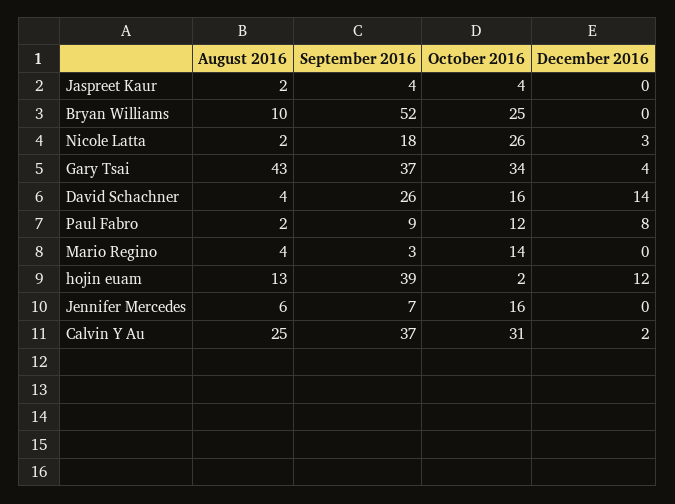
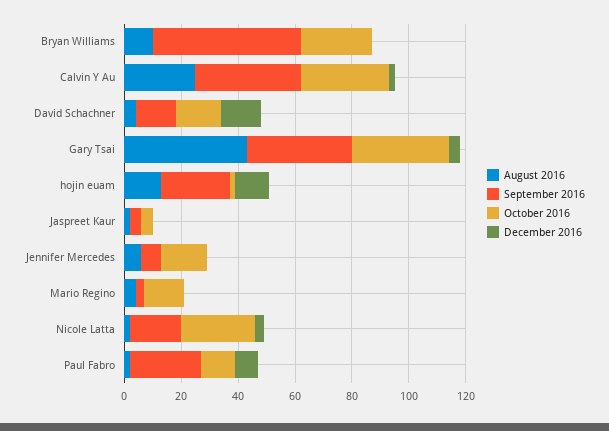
  {
    "August 2016": {
      "Jaspreet Kaur": 2,
      "Bryan Williams": 10,
      "Nicole Latta": 2,
      "Gary Tsai": 43,
      "David Schachner": 4,
      "Paul Fabro": 2,
      "Mario Regino": 4,
      "hojin euam": 13,
      "Jennifer Mercedes": 6,
      "Calvin Y Au": 25
    },
    "September 2016": {
      "Jaspreet Kaur": 4,
      "Bryan Williams": 52,
      "Nicole Latta": 18,
      "Gary Tsai": 37,
-     "David Schachner": 26,
+     "David Schachner": 15,
-     "Paul Fabro": 9,
+     "Paul Fabro": 25,
      "Mario Regino": 3,
-     "hojin euam": 39,
+     "hojin euam": 25,
      "Jennifer Mercedes": 7,
      "Calvin Y Au": 37
    },
    "October 2016": {
      "Jaspreet Kaur": 4,
      "Bryan Williams": 25,
      "Nicole Latta": 26,
      "Gary Tsai": 34,
      "David Schachner": 16,
      "Paul Fabro": 12,
      "Mario Regino": 14,
      "hojin euam": 2,
      "Jennifer Mercedes": 16,
      "Calvin Y Au": 31
    },
    "December 2016": {
      "Jaspreet Kaur": 0,
      "Bryan Williams": 0,
      "Nicole Latta": 3,
      "Gary Tsai": 4,
      "David Schachner": 14,
      "Paul Fabro": 8,
      "Mario Regino": 0,
      "hojin euam": 12,
      "Jennifer Mercedes": 0,
      "Calvin Y Au": 2
    }
  }

